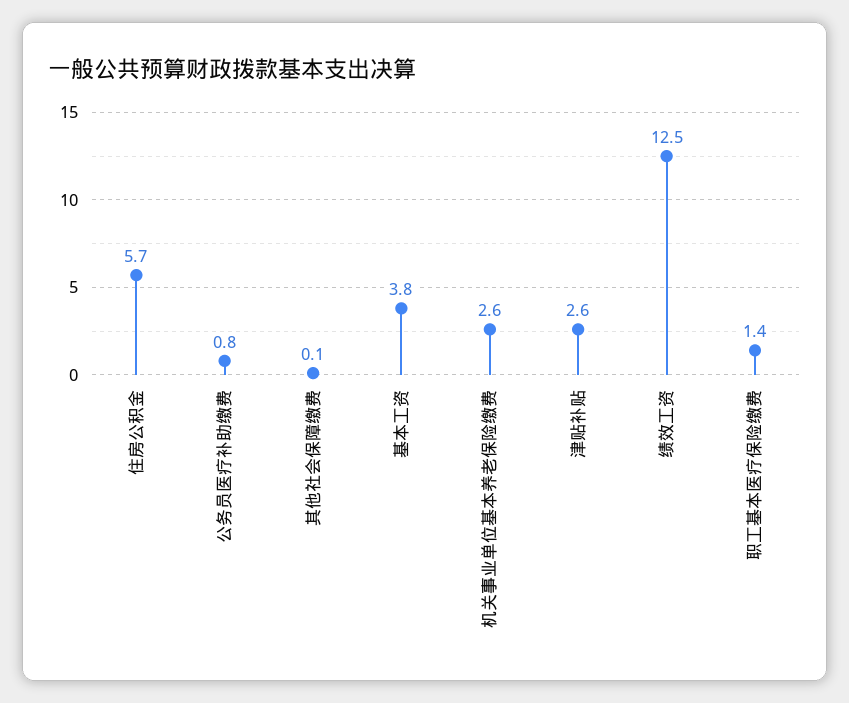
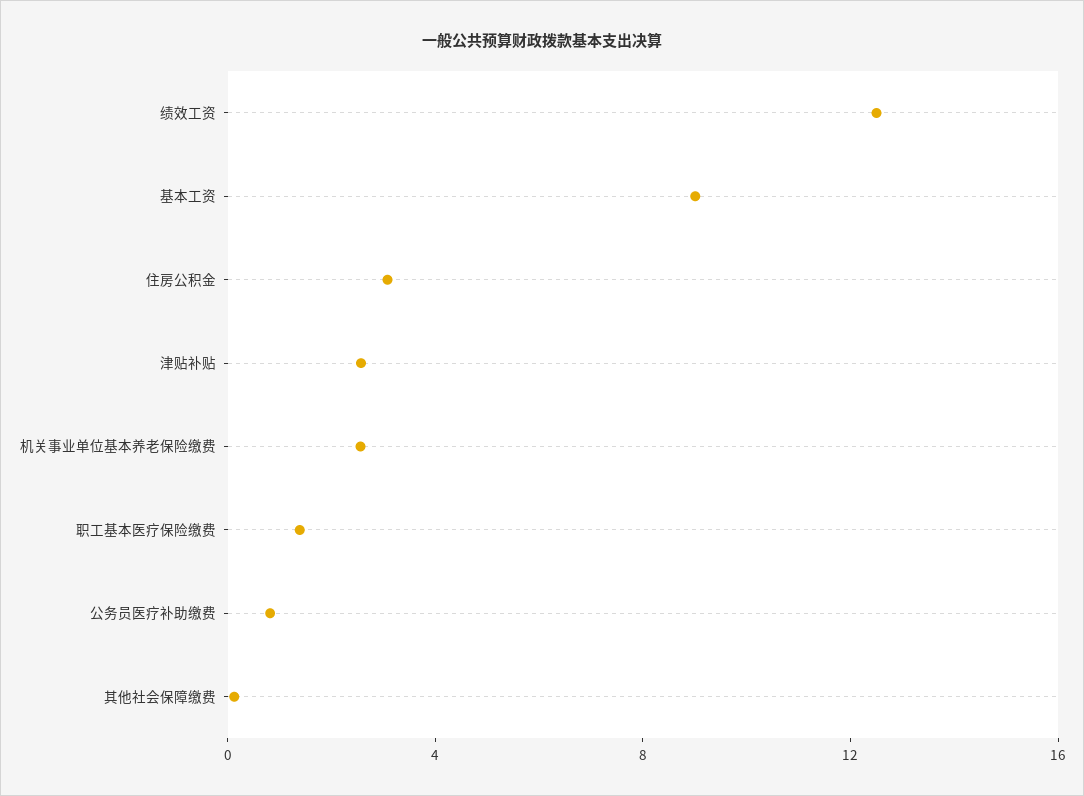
  {
-   "住房公积金": 5.7,
+   "住房公积金": 3,
    "公务员医疗补助缴费": 0.8,
    "其他社会保障缴费": 0.1,
-   "基本工资": 3.8,
+   "基本工资": 9,
    "机关事业单位基本养老保险缴费": 2.6,
    "津贴补贴": 2.6,
    "绩效工资": 12.5,
    "职工基本医疗保险缴费": 1.4
  }

